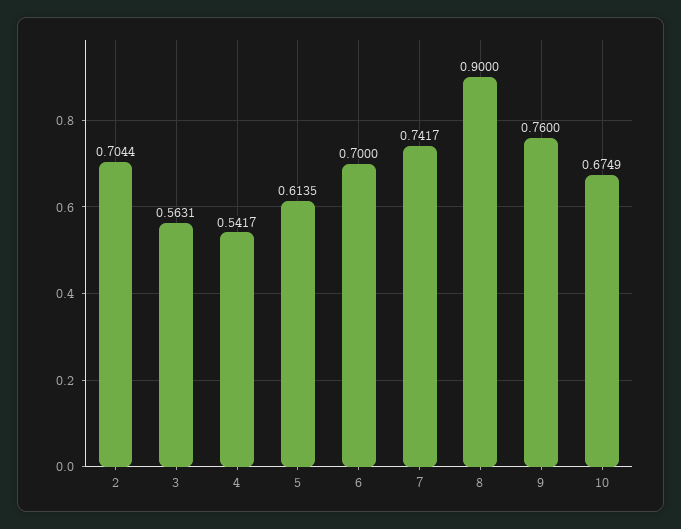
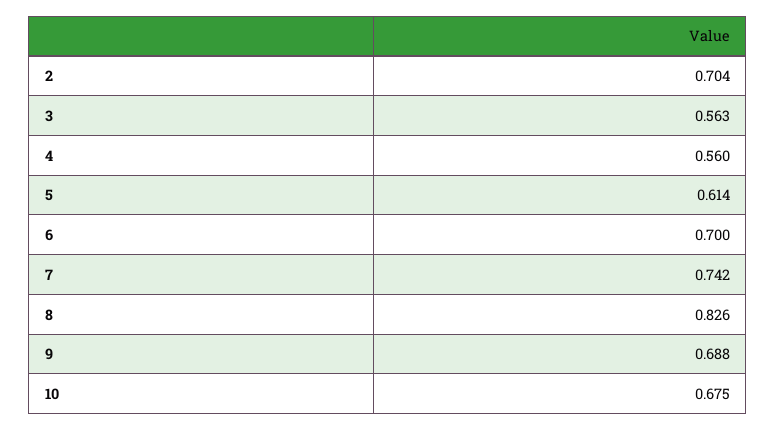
  {
    "2": 0.7044,
    "3": 0.5631,
-   "4": 0.5417,
+   "4": 0.56,
    "5": 0.6135,
    "6": 0.7,
    "7": 0.7417,
-   "8": 0.9,
+   "8": 0.826,
-   "9": 0.76,
+   "9": 0.688,
    "10": 0.6749
  }

